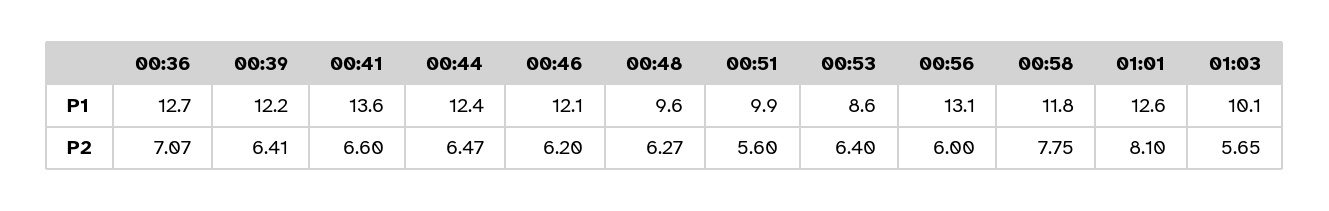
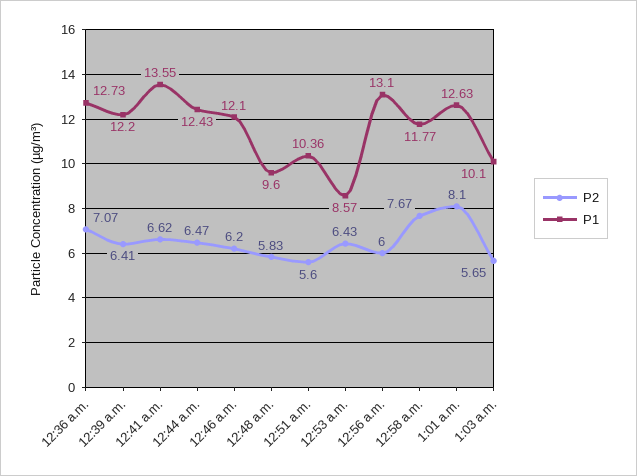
  {
    "P1": {
      "00:36": 12.73,
      "00:39": 12.2,
      "00:41": 13.55,
      "00:44": 12.43,
      "00:46": 12.1,
      "00:48": 9.6,
-     "00:51": 9.9,
+     "00:51": 10.36,
      "00:53": 8.57,
      "00:56": 13.1,
      "00:58": 11.77,
      "01:01": 12.63,
      "01:03": 10.1
    },
    "P2": {
      "00:36": 7.07,
      "00:39": 6.41,
-     "00:41": 6.6,
+     "00:41": 6.62,
      "00:44": 6.47,
      "00:46": 6.2,
-     "00:48": 6.27,
+     "00:48": 5.83,
      "00:51": 5.6,
-     "00:53": 6.4,
+     "00:53": 6.43,
      "00:56": 6,
-     "00:58": 7.75,
+     "00:58": 7.67,
      "01:01": 8.1,
      "01:03": 5.65
    }
  }

